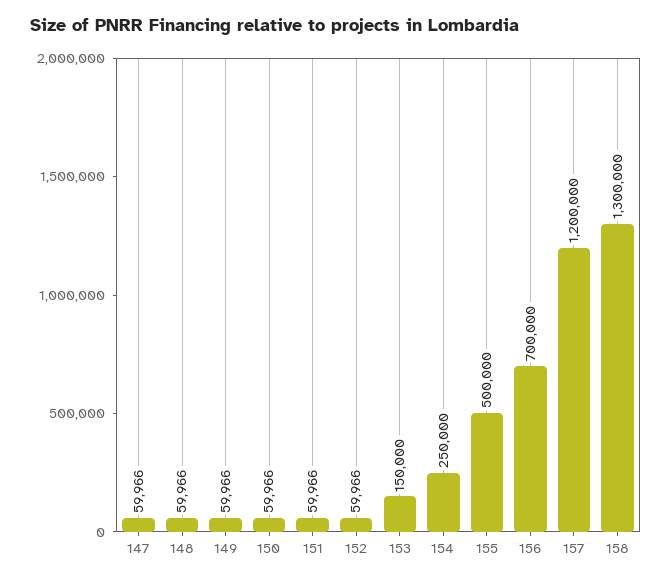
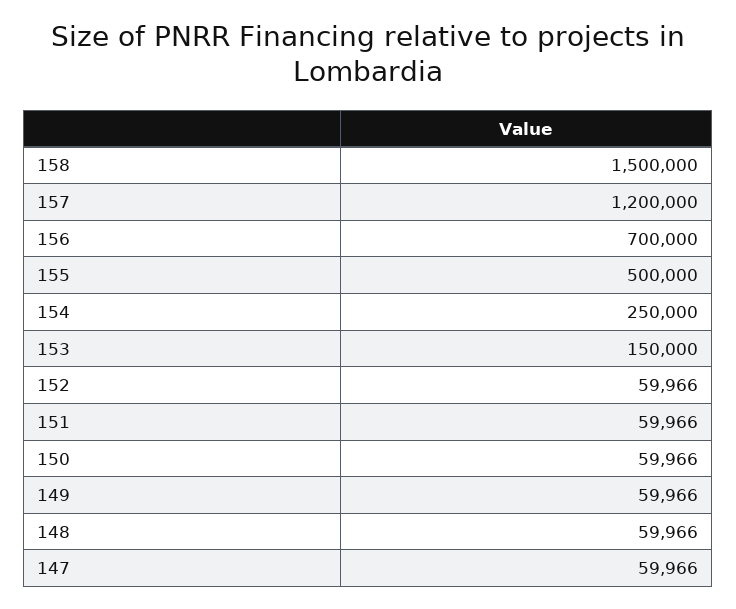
  {
    "147": 59966,
    "148": 59966,
    "149": 59966,
    "150": 59966,
    "151": 59966,
    "152": 59966,
    "153": 150000,
    "154": 250000,
    "155": 500000,
    "156": 700000,
    "157": 1200000,
-   "158": 1300000
+   "158": 1500000
  }

